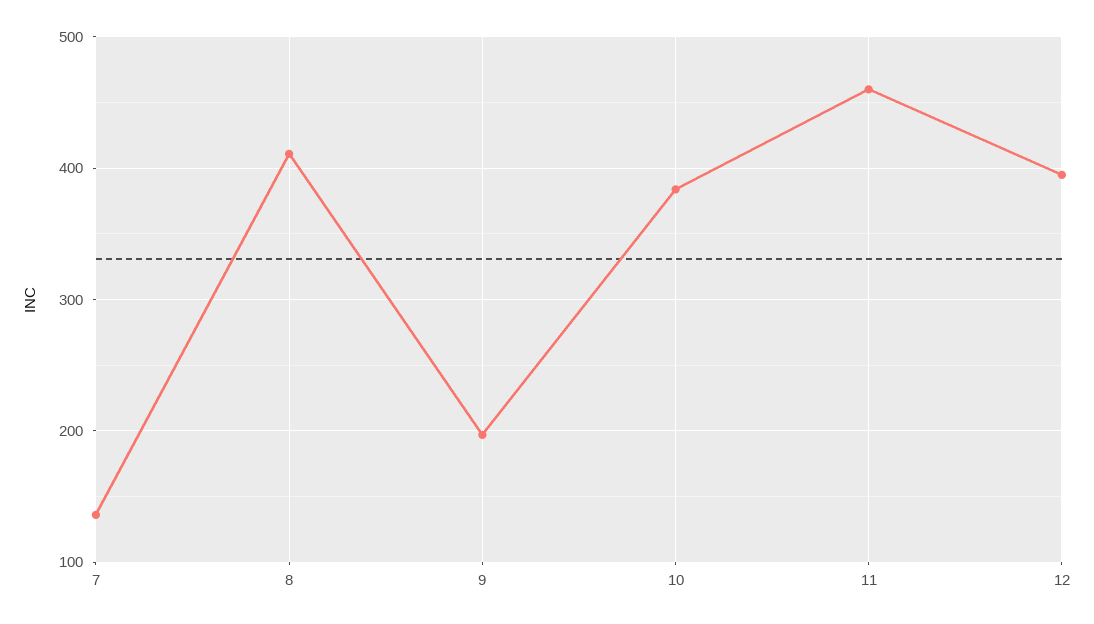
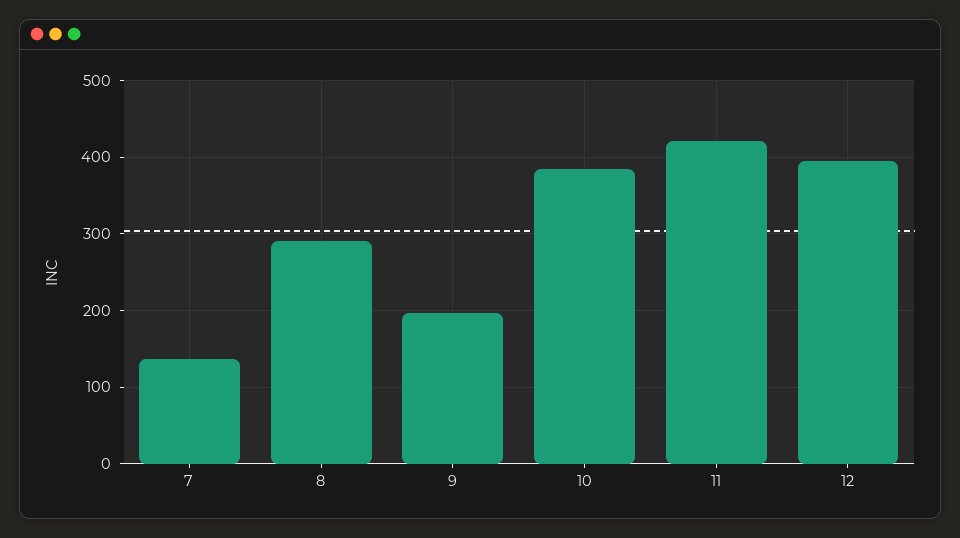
  {
    "7": 140,
-   "8": 410,
+   "8": 290,
    "9": 200,
    "10": 380,
-   "11": 460,
+   "11": 420,
    "12": 400
  }

